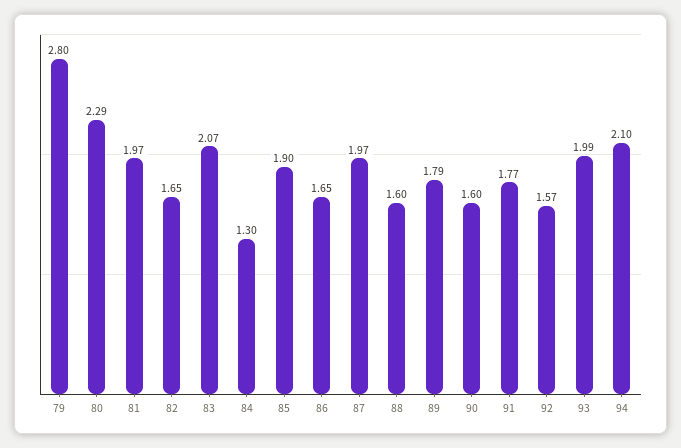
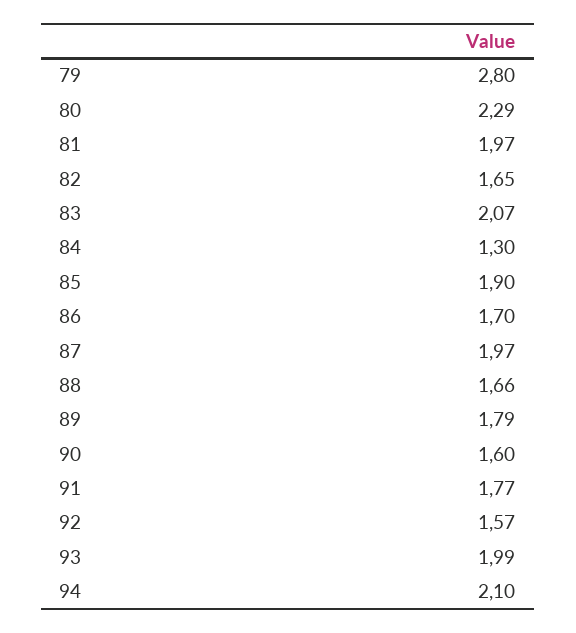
  {
    "79": 2.8,
    "80": 2.29,
    "81": 1.97,
    "82": 1.65,
    "83": 2.07,
    "84": 1.3,
    "85": 1.9,
-   "86": 1.65,
+   "86": 1.7,
    "87": 1.97,
-   "88": 1.6,
+   "88": 1.66,
    "89": 1.79,
    "90": 1.6,
    "91": 1.77,
    "92": 1.57,
    "93": 1.99,
    "94": 2.1
  }

